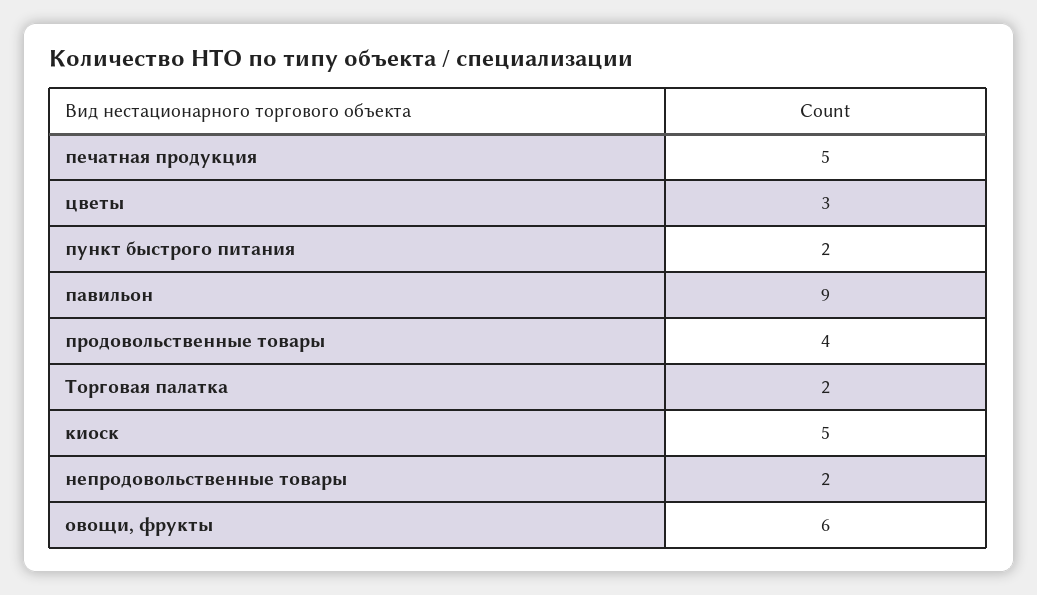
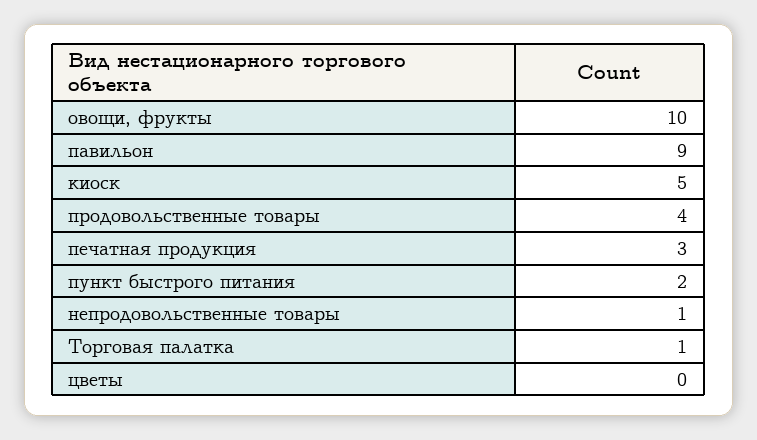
  {
-   "печатная продукция": 5,
+   "печатная продукция": 3,
-   "цветы": 3,
+   "цветы": 0,
    "пункт быстрого питания": 2,
    "павильон": 9,
    "продовольственные товары": 4,
-   "Торговая палатка": 2,
+   "Торговая палатка": 1,
    "киоск": 5,
-   "непродовольственные товары": 2,
+   "непродовольственные товары": 1,
-   "овощи, фрукты": 6
+   "овощи, фрукты": 10
  }

